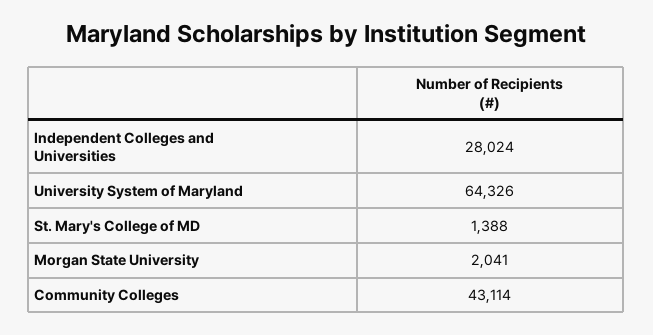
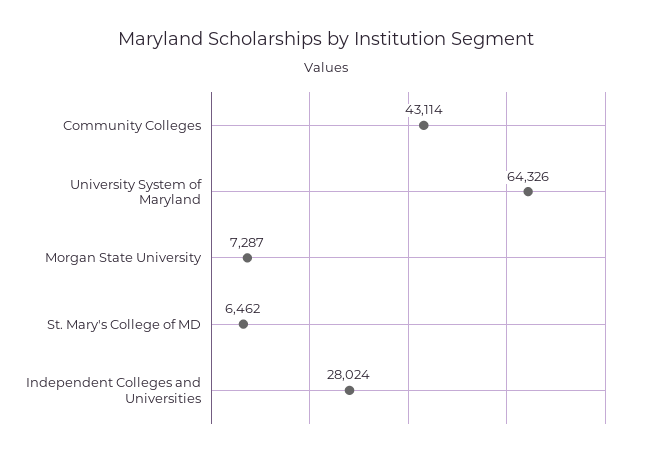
  {
    "Independent Colleges and Universities": 28024,
    "University System of Maryland": 64326,
-   "St. Mary's College of MD": 1388,
+   "St. Mary's College of MD": 6462,
-   "Morgan State University": 2041,
+   "Morgan State University": 7287,
    "Community Colleges": 43114
  }

